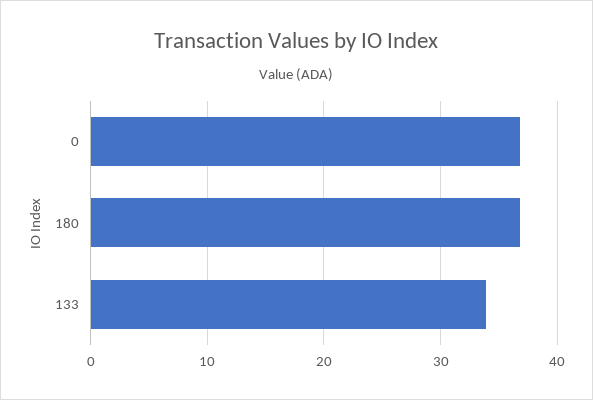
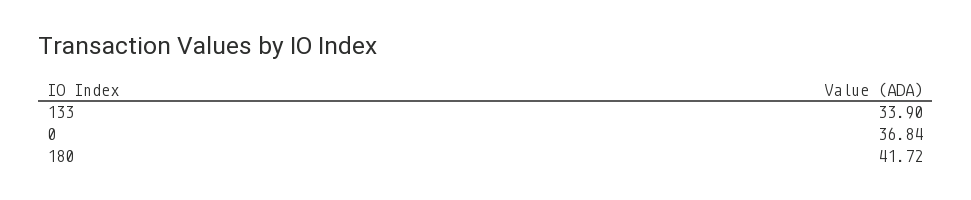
  {
    "0": 36.84,
-   "180": 37,
+   "180": 41.72,
    "133": 33.9
  }

